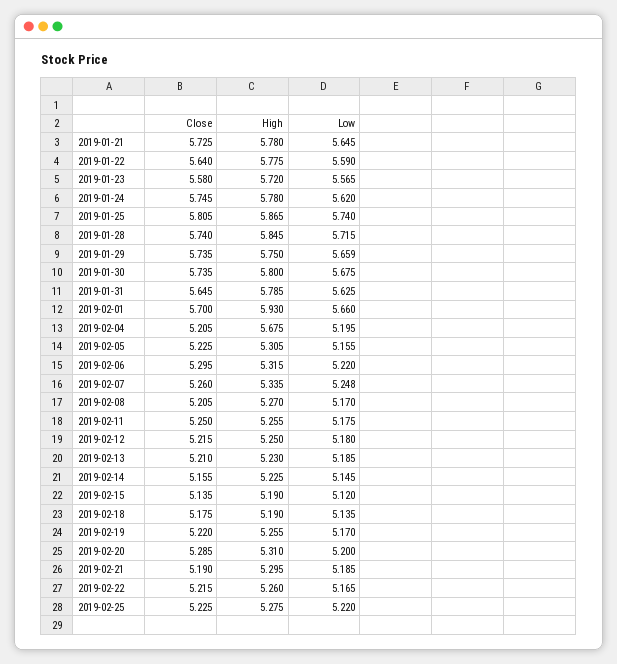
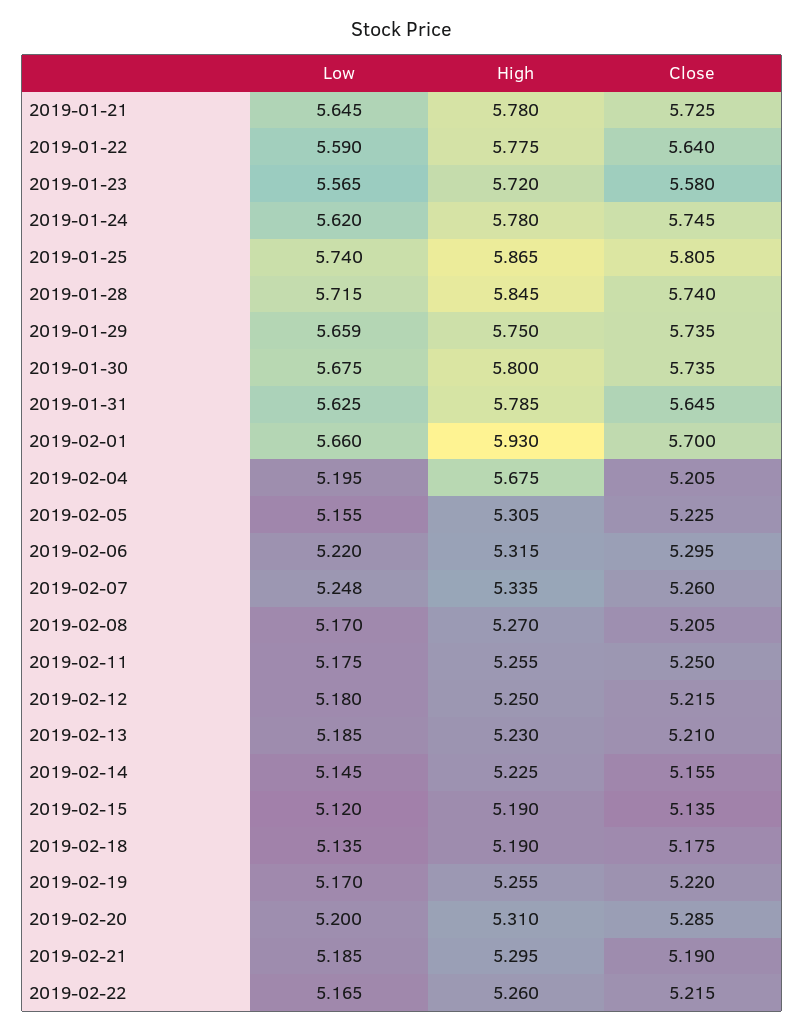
  {
    "Close": {
      "2019-01-21": 5.725,
      "2019-01-22": 5.64,
      "2019-01-23": 5.58,
      "2019-01-24": 5.745,
      "2019-01-25": 5.805,
      "2019-01-28": 5.74,
      "2019-01-29": 5.735,
      "2019-01-30": 5.735,
      "2019-01-31": 5.645,
      "2019-02-01": 5.7,
      "2019-02-04": 5.205,
      "2019-02-05": 5.225,
      "2019-02-06": 5.295,
      "2019-02-07": 5.26,
      "2019-02-08": 5.205,
      "2019-02-11": 5.25,
      "2019-02-12": 5.215,
      "2019-02-13": 5.21,
      "2019-02-14": 5.155,
      "2019-02-15": 5.135,
      "2019-02-18": 5.175,
      "2019-02-19": 5.22,
      "2019-02-20": 5.285,
      "2019-02-21": 5.19,
-     "2019-02-22": 5.215,
+     "2019-02-22": 5.215
-     "2019-02-25": 5.225
    },
    "High": {
      "2019-01-21": 5.78,
      "2019-01-22": 5.775,
      "2019-01-23": 5.72,
      "2019-01-24": 5.78,
      "2019-01-25": 5.865,
      "2019-01-28": 5.845,
      "2019-01-29": 5.75,
      "2019-01-30": 5.8,
      "2019-01-31": 5.785,
      "2019-02-01": 5.93,
      "2019-02-04": 5.675,
      "2019-02-05": 5.305,
      "2019-02-06": 5.315,
      "2019-02-07": 5.335,
      "2019-02-08": 5.27,
      "2019-02-11": 5.255,
      "2019-02-12": 5.25,
      "2019-02-13": 5.23,
      "2019-02-14": 5.225,
      "2019-02-15": 5.19,
      "2019-02-18": 5.19,
      "2019-02-19": 5.255,
      "2019-02-20": 5.31,
      "2019-02-21": 5.295,
-     "2019-02-22": 5.26,
+     "2019-02-22": 5.26
-     "2019-02-25": 5.275
    },
    "Low": {
      "2019-01-21": 5.645,
      "2019-01-22": 5.59,
      "2019-01-23": 5.565,
      "2019-01-24": 5.62,
      "2019-01-25": 5.74,
      "2019-01-28": 5.715,
      "2019-01-29": 5.659,
      "2019-01-30": 5.675,
      "2019-01-31": 5.625,
      "2019-02-01": 5.66,
      "2019-02-04": 5.195,
      "2019-02-05": 5.155,
      "2019-02-06": 5.22,
      "2019-02-07": 5.248,
      "2019-02-08": 5.17,
      "2019-02-11": 5.175,
      "2019-02-12": 5.18,
      "2019-02-13": 5.185,
      "2019-02-14": 5.145,
      "2019-02-15": 5.12,
      "2019-02-18": 5.135,
      "2019-02-19": 5.17,
      "2019-02-20": 5.2,
      "2019-02-21": 5.185,
-     "2019-02-22": 5.165,
+     "2019-02-22": 5.165
-     "2019-02-25": 5.22
    }
  }

